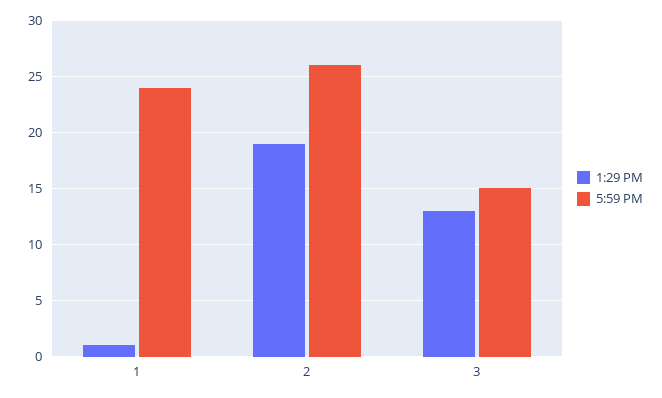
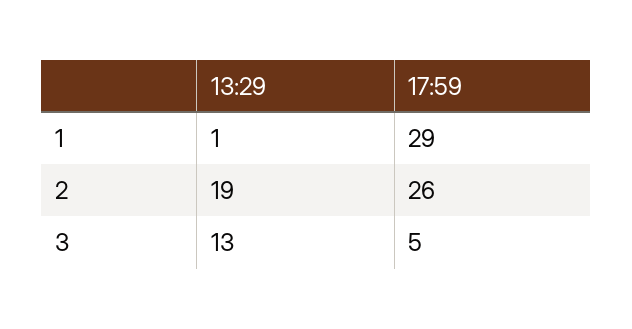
  {
    "1:29 PM": {
      "1": 1,
      "2": 19,
      "3": 13
    },
    "5:59 PM": {
-     "1": 24,
+     "1": 29,
      "2": 26,
-     "3": 15
+     "3": 5
    }
  }

